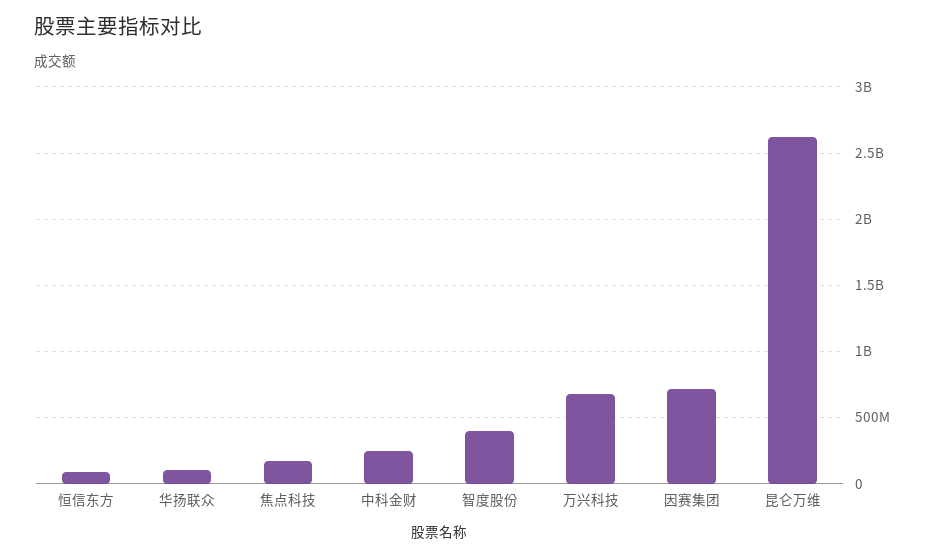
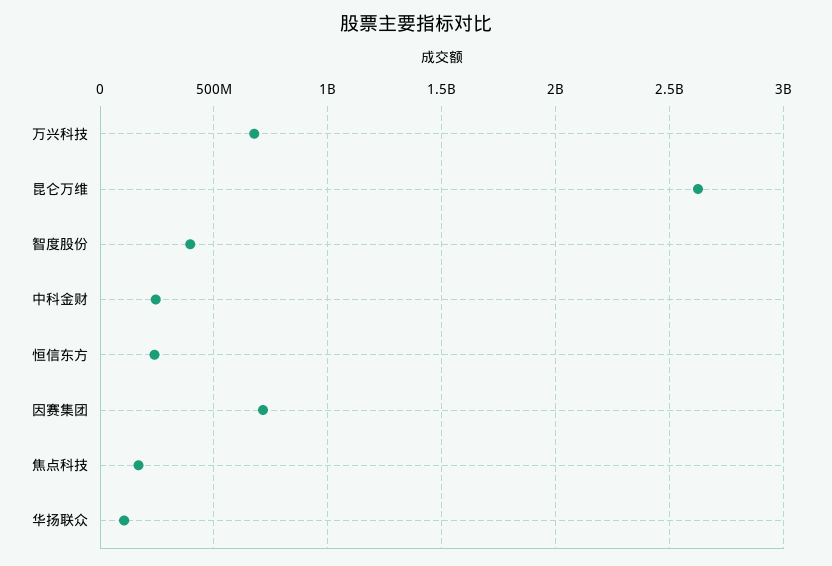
  {
-   "恒信东方": 100000000,
+   "恒信东方": 250000000,
    "华扬联众": 100000000,
    "焦点科技": 150000000,
    "中科金财": 250000000,
    "智度股份": 400000000,
    "万兴科技": 700000000,
    "因赛集团": 700000000,
    "昆仑万维": 2600000000
  }

